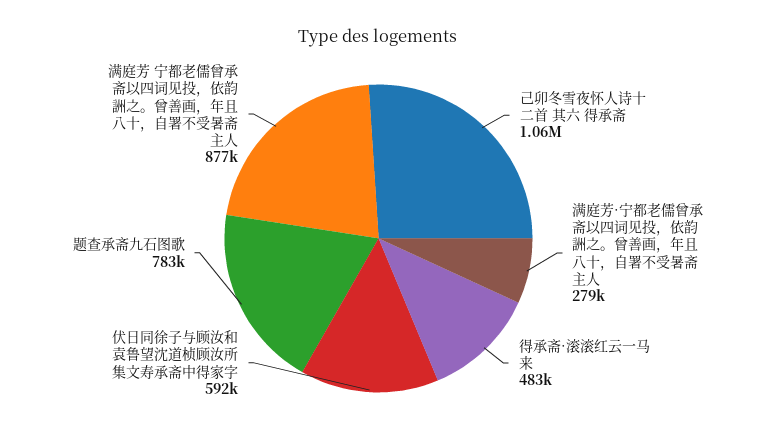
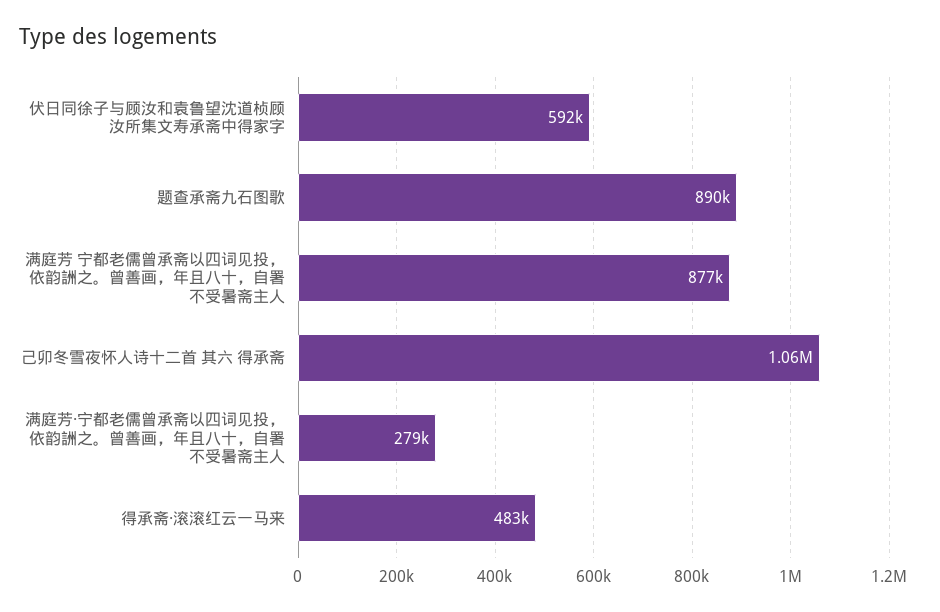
  {
    "己卯冬雪夜怀人诗十二首 其六 得承斋": 1060000,
    "满庭芳·宁都老儒曾承斋以四词见投，依韵詶之。曾善画，年且八十，自署不受暑斋主人": 279000,
    "得承斋·滚滚红云一马来": 483000,
    "伏日同徐子与顾汝和袁鲁望沈道桢顾汝所集文寿承斋中得家字": 592000,
-   "题查承斋九石图歌": 783000,
+   "题查承斋九石图歌": 890000,
    "满庭芳 宁都老儒曾承斋以四词见投，依韵詶之。曾善画，年且八十，自署不受暑斋主人": 877000
  }

